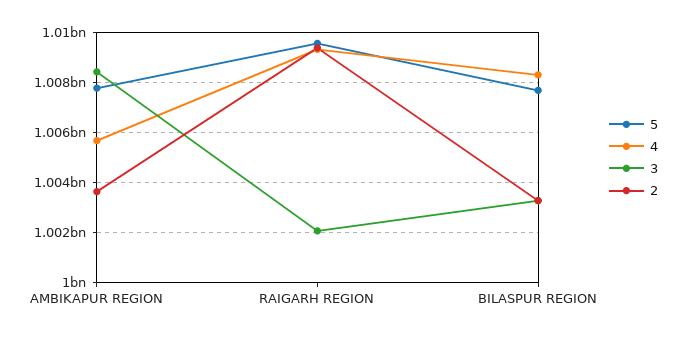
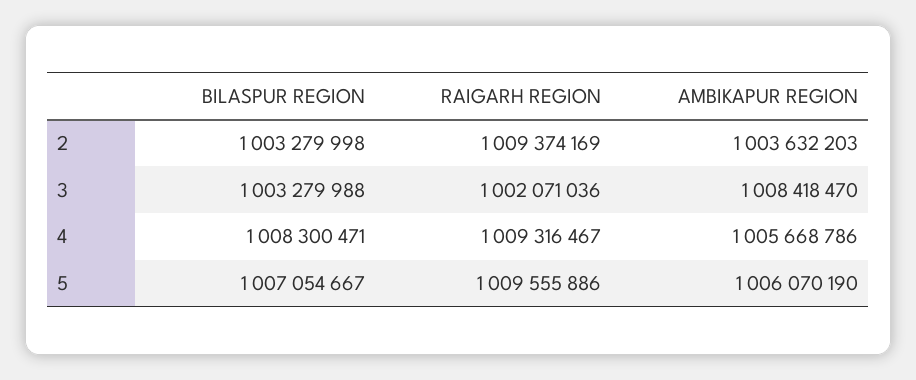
  {
    "5": {
-     "AMBIKAPUR REGION": 1007750000,
+     "AMBIKAPUR REGION": 1006070190,
      "RAIGARH REGION": 1009555886,
-     "BILASPUR REGION": 1007750000
+     "BILASPUR REGION": 1007054667
    },
    "4": {
      "AMBIKAPUR REGION": 1005668786,
      "RAIGARH REGION": 1009316467,
      "BILASPUR REGION": 1008300471
    },
    "3": {
      "AMBIKAPUR REGION": 1008418470,
      "RAIGARH REGION": 1002071036,
      "BILASPUR REGION": 1003279988
    },
    "2": {
      "AMBIKAPUR REGION": 1003632203,
      "RAIGARH REGION": 1009374169,
      "BILASPUR REGION": 1003279998
    }
  }

